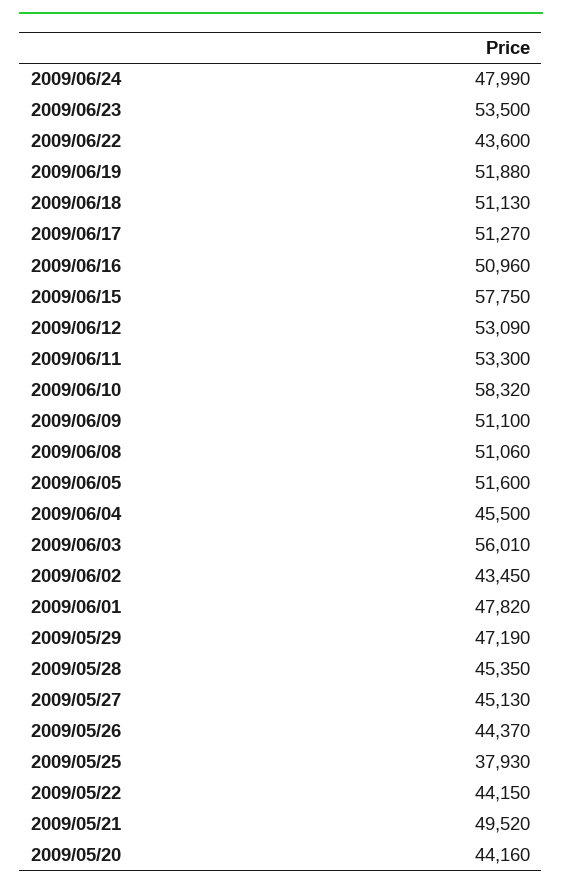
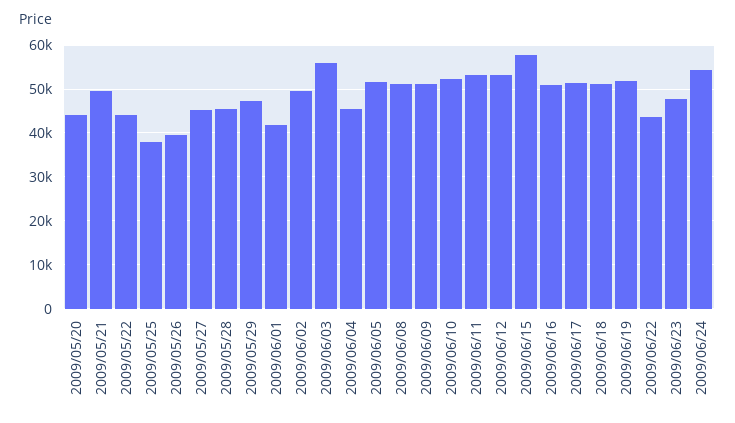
  {
-   "2009/06/24": 47990,
+   "2009/06/24": 54000,
-   "2009/06/23": 53500,
+   "2009/06/23": 48000,
    "2009/06/22": 43600,
    "2009/06/19": 51880,
    "2009/06/18": 51130,
    "2009/06/17": 51270,
    "2009/06/16": 50960,
    "2009/06/15": 57750,
    "2009/06/12": 53090,
    "2009/06/11": 53300,
-   "2009/06/10": 58320,
+   "2009/06/10": 52000,
    "2009/06/09": 51100,
    "2009/06/08": 51060,
    "2009/06/05": 51600,
    "2009/06/04": 45500,
    "2009/06/03": 56010,
-   "2009/06/02": 43450,
+   "2009/06/02": 50000,
-   "2009/06/01": 47820,
+   "2009/06/01": 42000,
    "2009/05/29": 47190,
    "2009/05/28": 45350,
    "2009/05/27": 45130,
-   "2009/05/26": 44370,
+   "2009/05/26": 40000,
    "2009/05/25": 37930,
    "2009/05/22": 44150,
    "2009/05/21": 49520,
    "2009/05/20": 44160
  }

